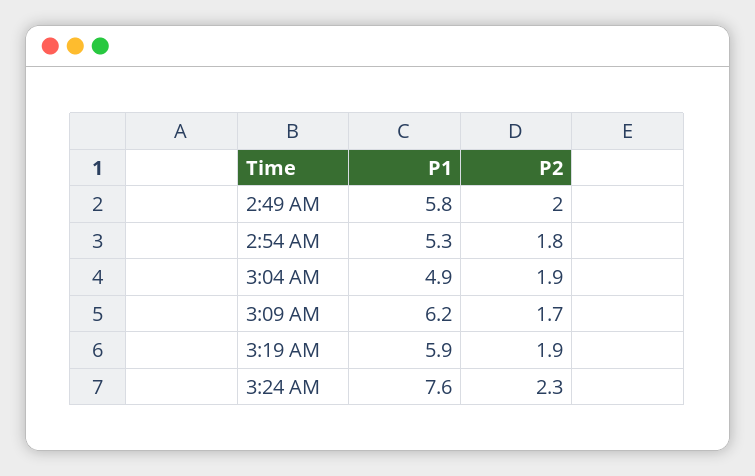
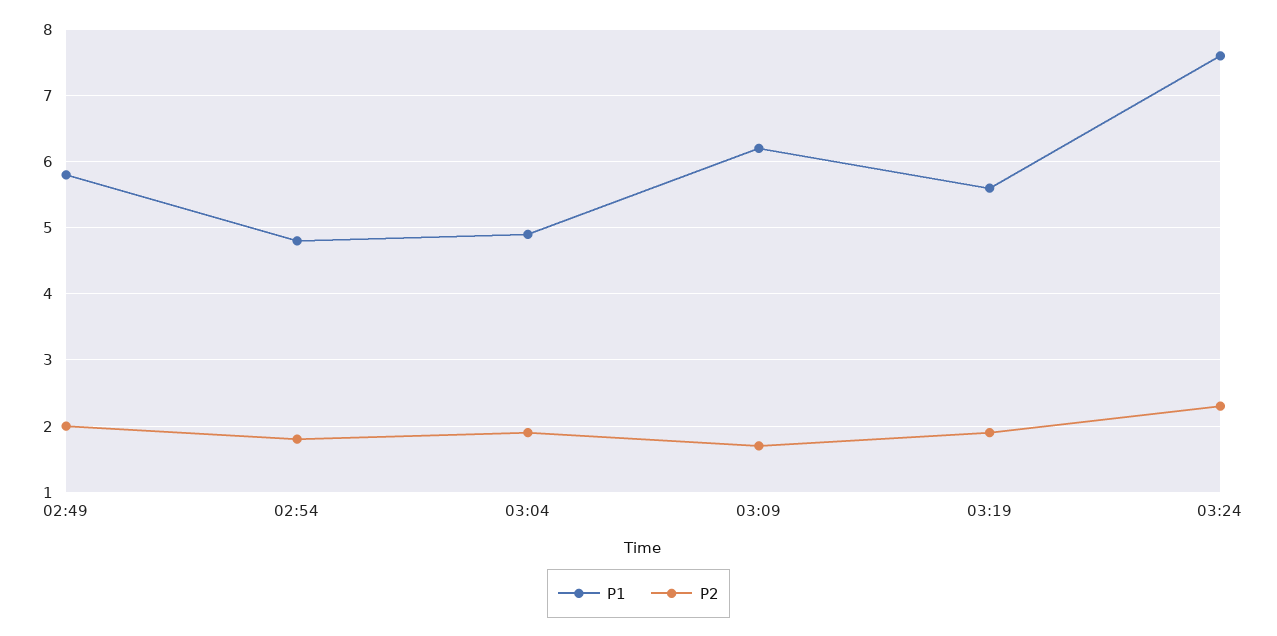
  {
    "P1": {
      "2:49 AM": 5.8,
-     "2:54 AM": 5.3,
+     "2:54 AM": 4.8,
      "3:04 AM": 4.9,
      "3:09 AM": 6.2,
-     "3:19 AM": 5.9,
+     "3:19 AM": 5.6,
      "3:24 AM": 7.6
    },
    "P2": {
      "2:49 AM": 2,
      "2:54 AM": 1.8,
      "3:04 AM": 1.9,
      "3:09 AM": 1.7,
      "3:19 AM": 1.9,
      "3:24 AM": 2.3
    }
  }

